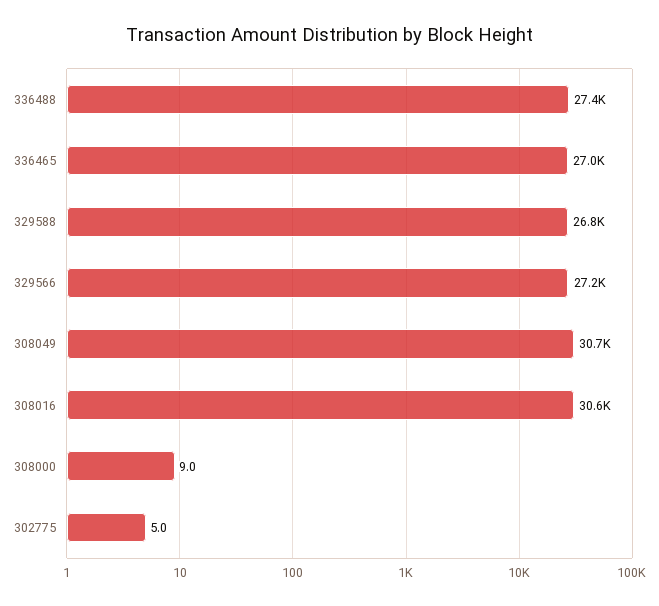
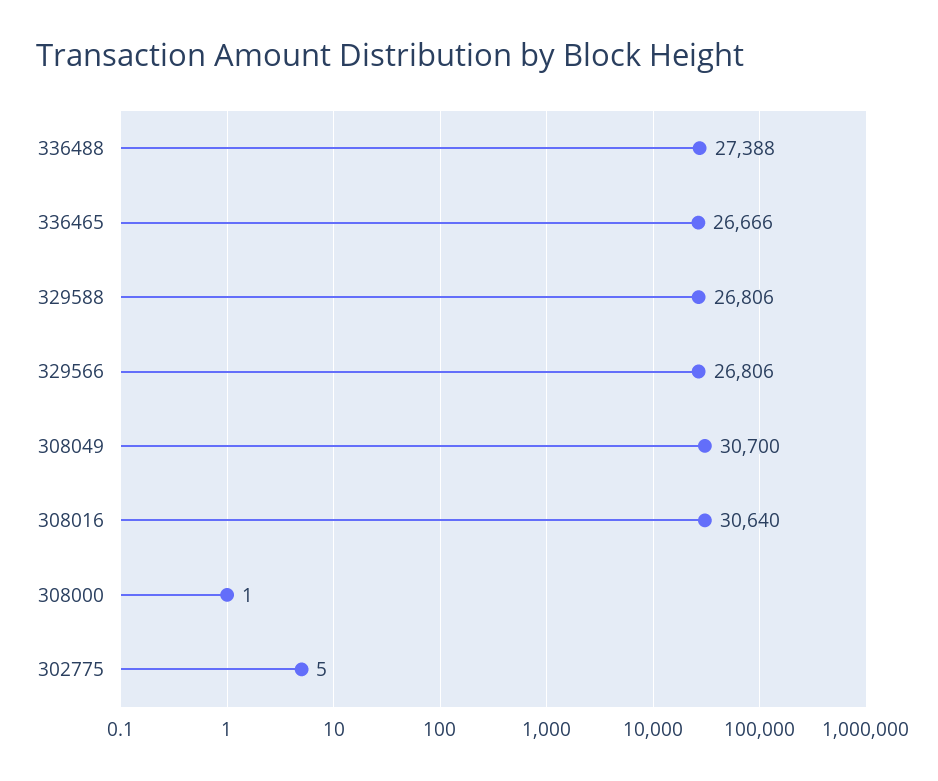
  {
    "336488": 27388,
-   "336465": 27000,
+   "336465": 26666,
    "329588": 26806,
-   "329566": 27200,
+   "329566": 26806,
    "308049": 30700,
    "308016": 30640,
-   "308000": 9,
+   "308000": 1,
    "302775": 5
  }

